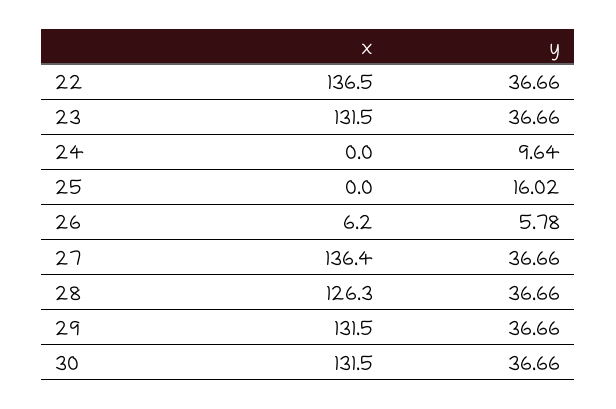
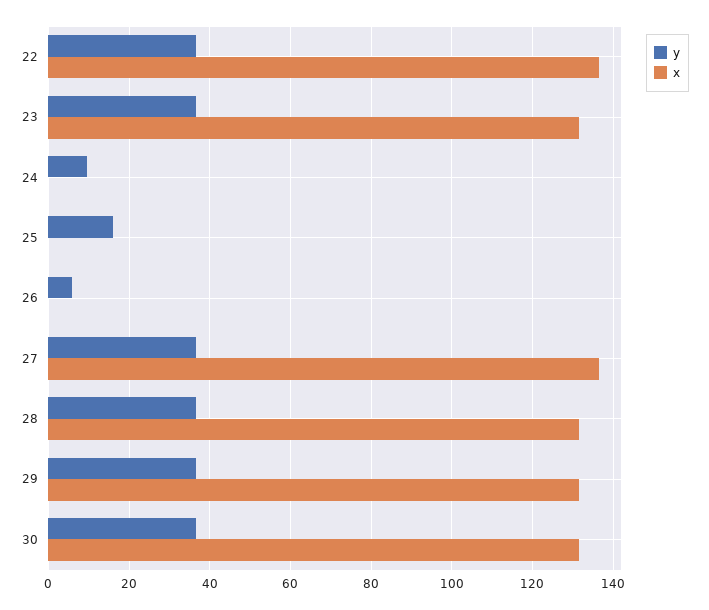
  {
    "x": {
      "22": 136.5,
      "23": 131.5,
      "24": 0,
      "25": 0,
-     "26": 6.2,
+     "26": 0,
      "27": 136.4,
-     "28": 126.3,
+     "28": 132,
      "29": 131.5,
      "30": 131.5
    },
    "y": {
      "22": 36.66,
      "23": 36.66,
      "24": 9.64,
      "25": 16.02,
      "26": 5.78,
      "27": 36.66,
      "28": 36.66,
      "29": 36.66,
      "30": 36.66
    }
  }

